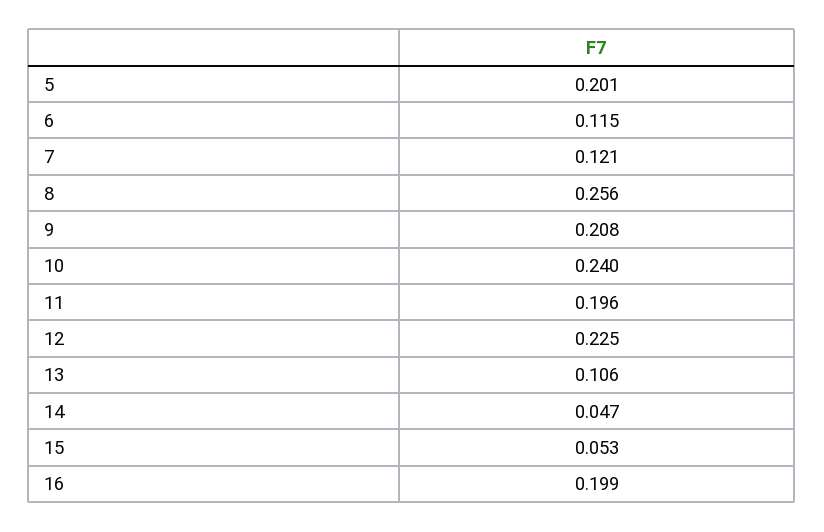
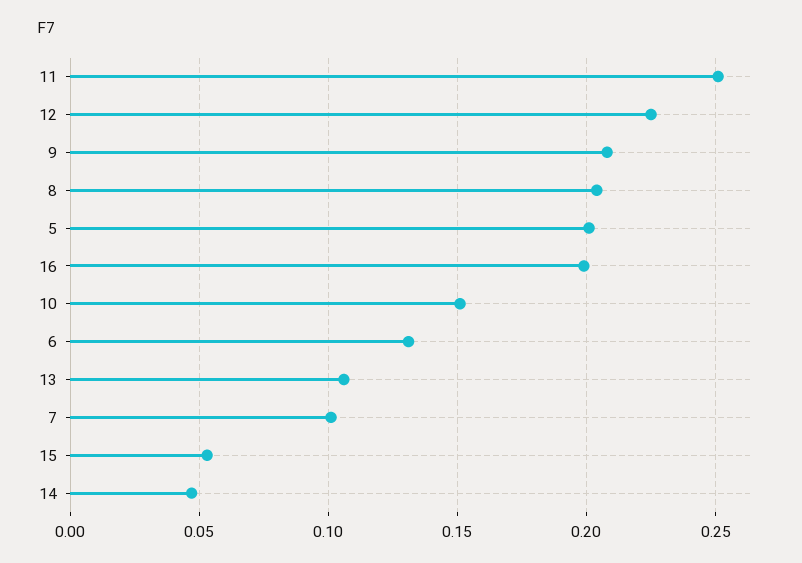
  {
    "5": 0.201,
-   "6": 0.115,
+   "6": 0.13,
-   "7": 0.121,
+   "7": 0.1,
-   "8": 0.256,
+   "8": 0.205,
    "9": 0.208,
-   "10": 0.24,
+   "10": 0.15,
-   "11": 0.196,
+   "11": 0.25,
    "12": 0.225,
    "13": 0.106,
    "14": 0.047,
    "15": 0.053,
    "16": 0.199
  }

